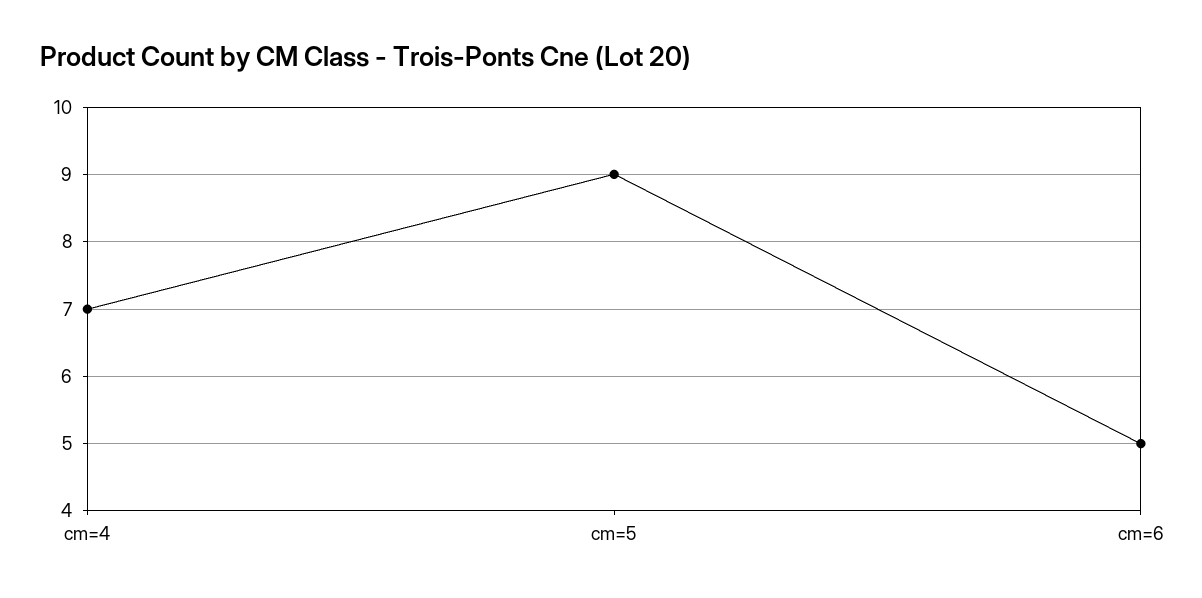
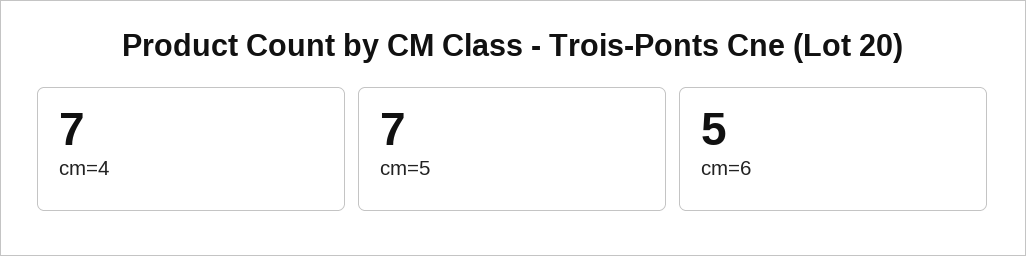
  {
    "cm=4": 7,
-   "cm=5": 9,
+   "cm=5": 7,
    "cm=6": 5
  }

